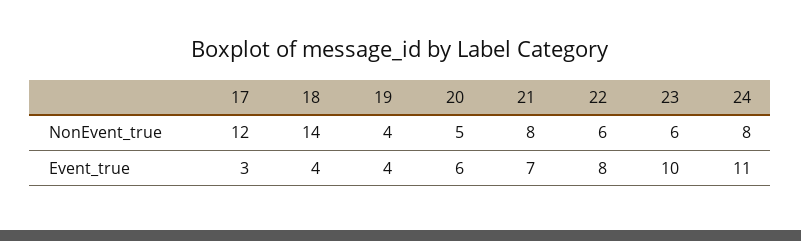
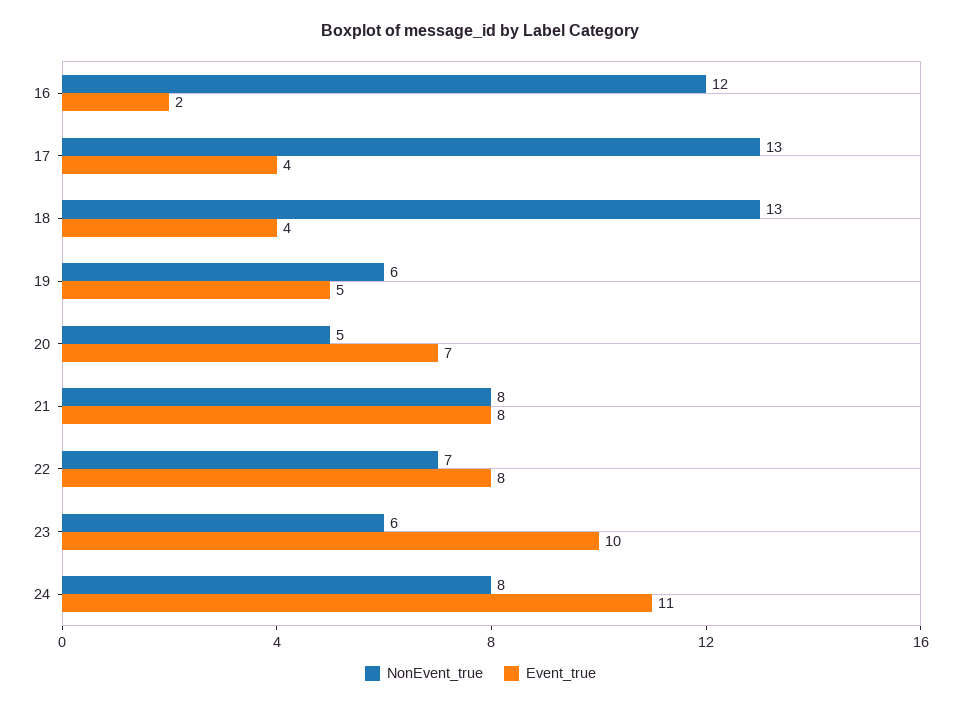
  {
    "NonEvent_true": {
-     "17": 12,
+     "17": 13,
-     "18": 14,
+     "18": 13,
-     "19": 4,
+     "19": 6,
      "20": 5,
      "21": 8,
-     "22": 6,
+     "22": 7,
      "23": 6,
-     "24": 8
+     "24": 8,
+     "16": 12
    },
    "Event_true": {
-     "17": 3,
+     "17": 4,
      "18": 4,
-     "19": 4,
+     "19": 5,
-     "20": 6,
+     "20": 7,
-     "21": 7,
+     "21": 8,
      "22": 8,
      "23": 10,
-     "24": 11
+     "24": 11,
+     "16": 2
    }
  }

